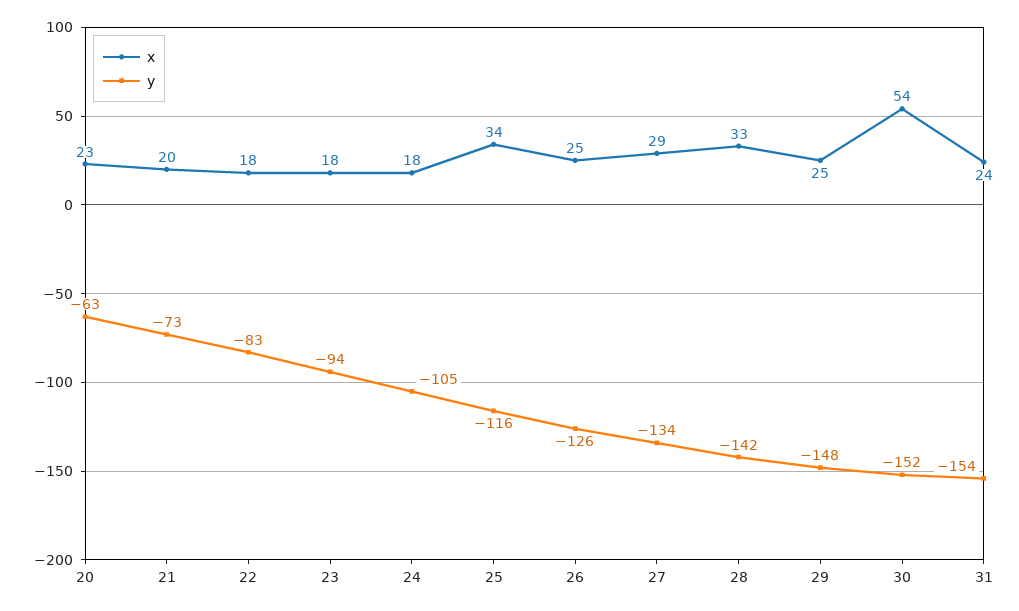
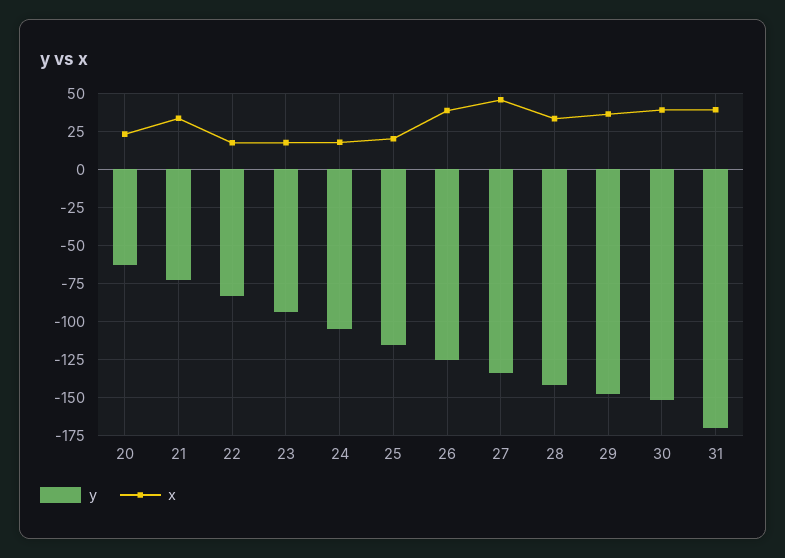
  {
    "x": {
      "20": 23,
-     "21": 20,
+     "21": 35,
      "22": 18,
      "23": 18,
      "24": 18,
-     "25": 34,
+     "25": 20,
-     "26": 25,
+     "26": 40,
-     "27": 29,
+     "27": 45,
      "28": 33,
-     "29": 25,
+     "29": 35,
-     "30": 54,
+     "30": 40,
-     "31": 24
+     "31": 40
    },
    "y": {
      "20": -63,
      "21": -73,
      "22": -83,
      "23": -94,
      "24": -105,
      "25": -116,
      "26": -126,
      "27": -134,
      "28": -142,
      "29": -148,
      "30": -152,
-     "31": -154
+     "31": -170
    }
  }

